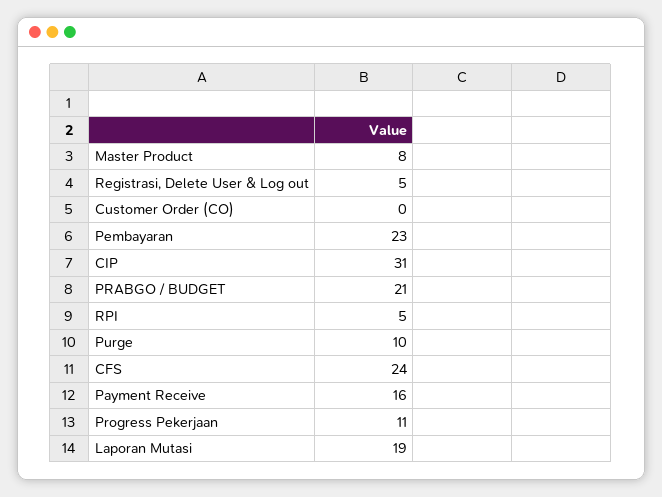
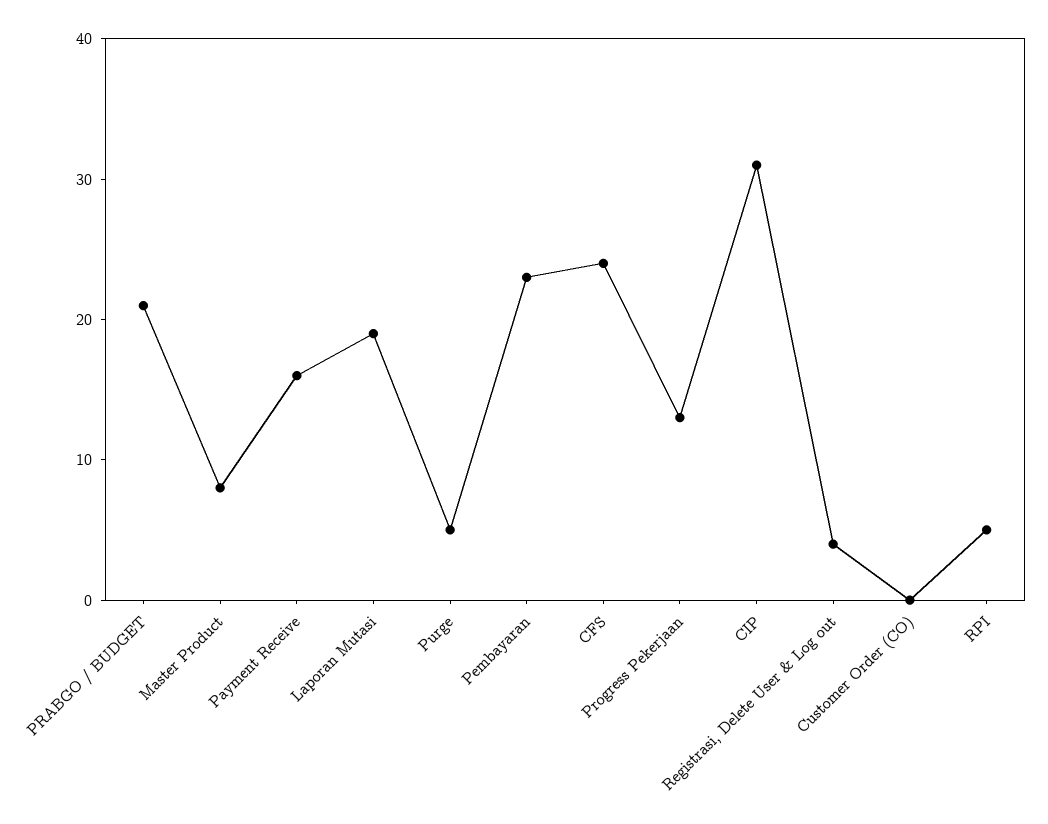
  {
    "Master Product": 8,
-   "Registrasi, Delete User & Log out": 5,
+   "Registrasi, Delete User & Log out": 4,
    "Customer Order (CO)": 0,
    "Pembayaran": 23,
    "CIP": 31,
    "PRABGO / BUDGET": 21,
    "RPI": 5,
-   "Purge": 10,
+   "Purge": 5,
    "CFS": 24,
    "Payment Receive": 16,
-   "Progress Pekerjaan": 11,
+   "Progress Pekerjaan": 13,
    "Laporan Mutasi": 19
  }

